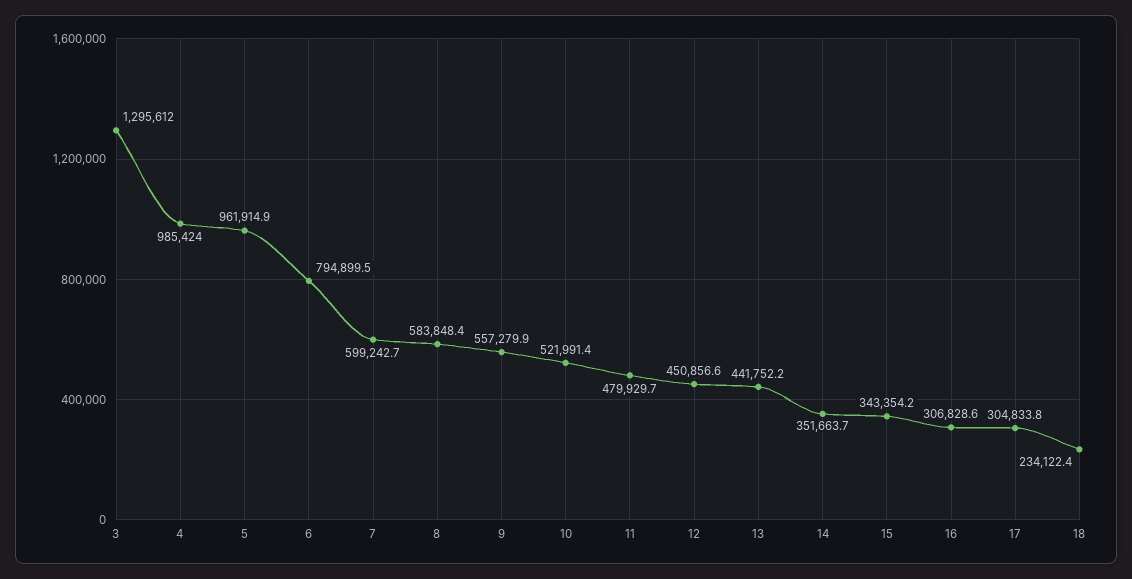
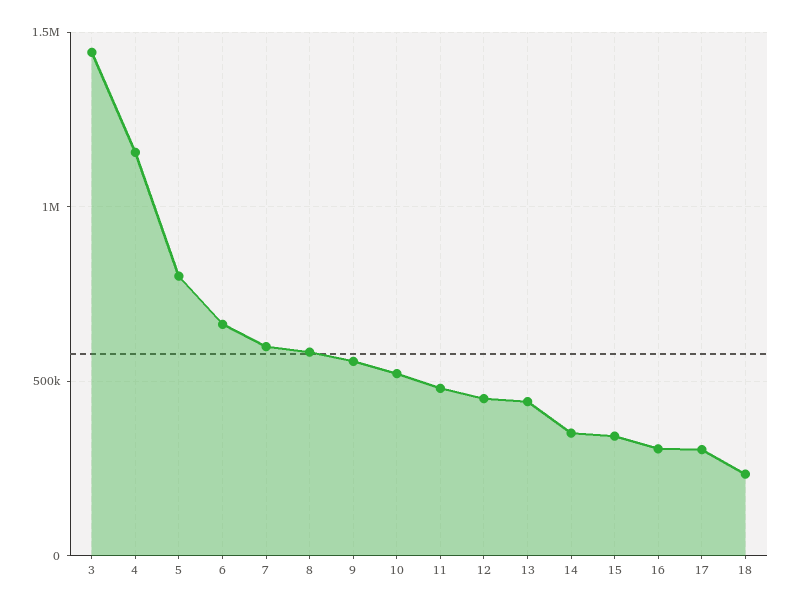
  {
-   "3": 1295612,
+   "3": 1450000,
-   "4": 985424,
+   "4": 1150000,
-   "5": 961914.9,
+   "5": 800000,
-   "6": 794899.5,
+   "6": 650000,
    "7": 599242.7,
    "8": 583848.4,
    "9": 557279.9,
    "10": 521991.4,
    "11": 479929.7,
    "12": 450856.6,
    "13": 441752.2,
    "14": 351663.7,
    "15": 343354.2,
    "16": 306828.6,
    "17": 304833.8,
    "18": 234122.4
  }

